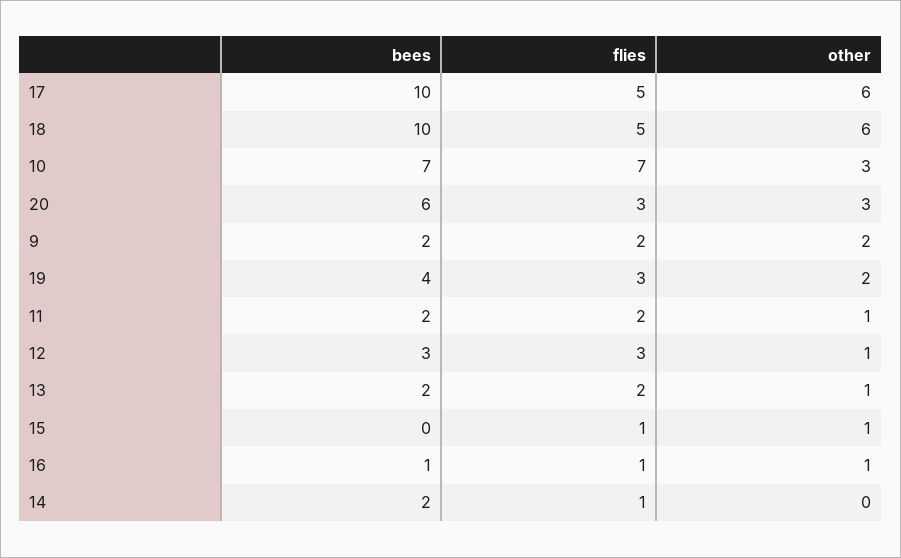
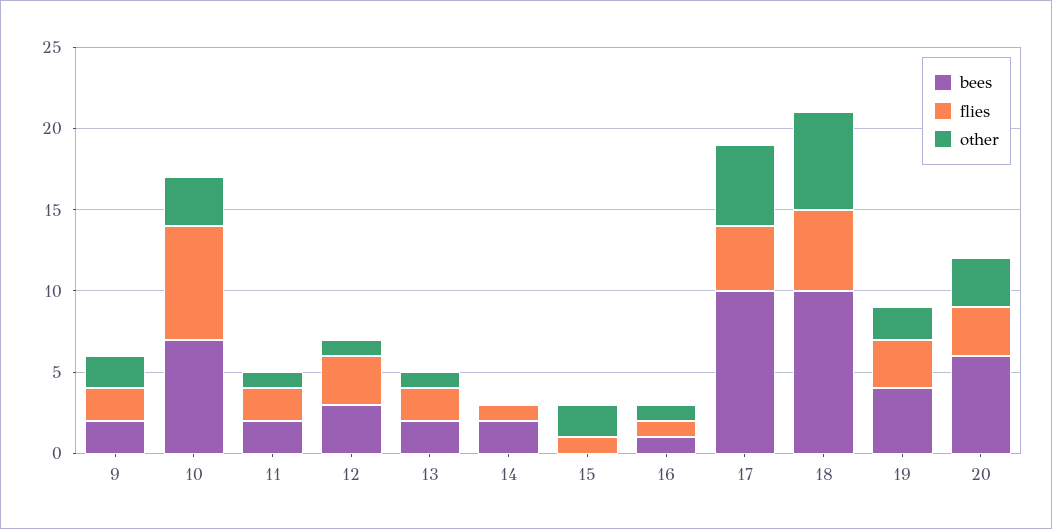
  {
    "bees": {
      "17": 10,
      "18": 10,
      "10": 7,
      "20": 6,
      "9": 2,
      "19": 4,
      "11": 2,
      "12": 3,
      "13": 2,
      "15": 0,
      "16": 1,
      "14": 2
    },
    "flies": {
-     "17": 5,
+     "17": 4,
      "18": 5,
      "10": 7,
      "20": 3,
      "9": 2,
      "19": 3,
      "11": 2,
      "12": 3,
      "13": 2,
      "15": 1,
      "16": 1,
      "14": 1
    },
    "other": {
-     "17": 6,
+     "17": 5,
      "18": 6,
      "10": 3,
      "20": 3,
      "9": 2,
      "19": 2,
      "11": 1,
      "12": 1,
      "13": 1,
-     "15": 1,
+     "15": 2,
      "16": 1,
      "14": 0
    }
  }

